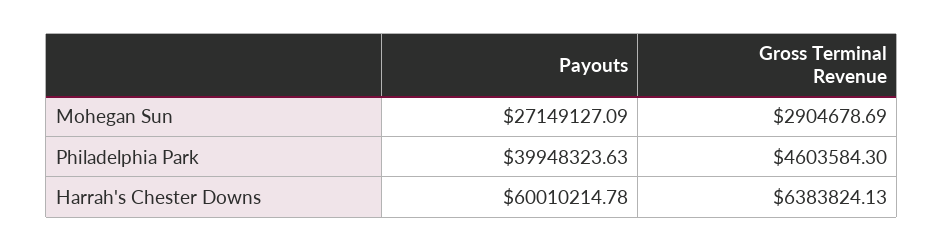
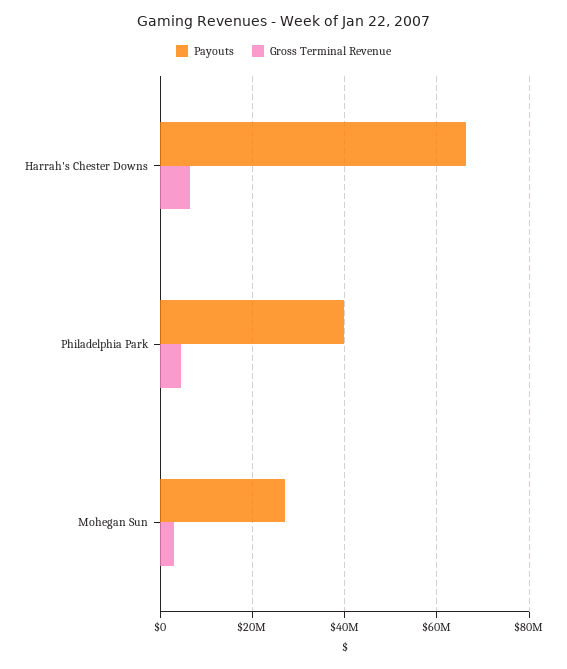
  {
    "Payouts": {
      "Mohegan Sun": 27149127.09,
      "Philadelphia Park": 39948323.63,
-     "Harrah's Chester Downs": 60010214.78
+     "Harrah's Chester Downs": 66000000
    },
    "Gross Terminal Revenue": {
      "Mohegan Sun": 2904678.69,
      "Philadelphia Park": 4603584.3,
      "Harrah's Chester Downs": 6383824.13
    }
  }

